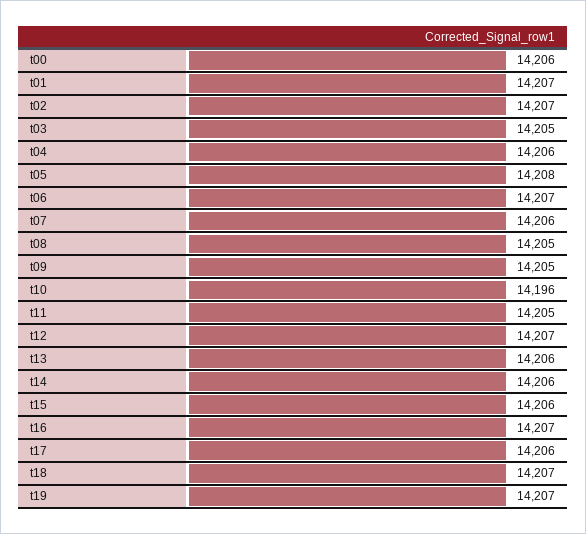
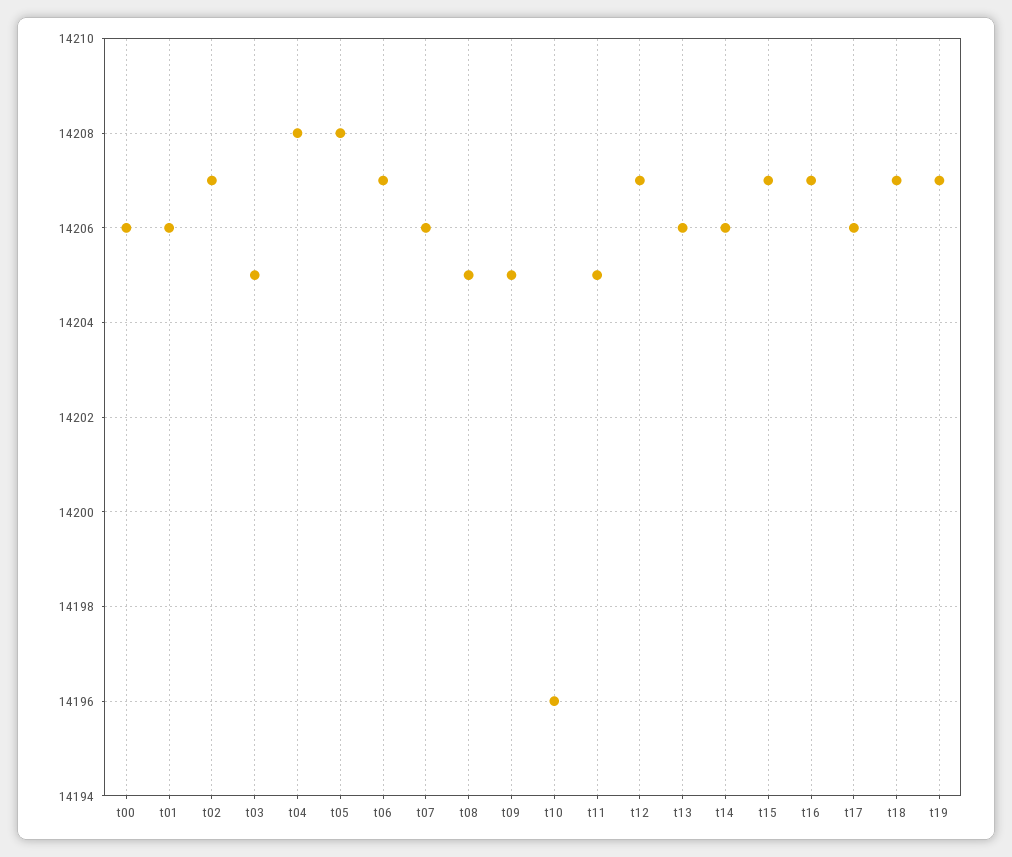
  {
    "t00": 14206,
-   "t01": 14207,
+   "t01": 14206,
    "t02": 14207,
    "t03": 14205,
-   "t04": 14206,
+   "t04": 14208,
    "t05": 14208,
    "t06": 14207,
    "t07": 14206,
    "t08": 14205,
    "t09": 14205,
    "t10": 14196,
    "t11": 14205,
    "t12": 14207,
    "t13": 14206,
    "t14": 14206,
-   "t15": 14206,
+   "t15": 14207,
    "t16": 14207,
    "t17": 14206,
    "t18": 14207,
    "t19": 14207
  }

